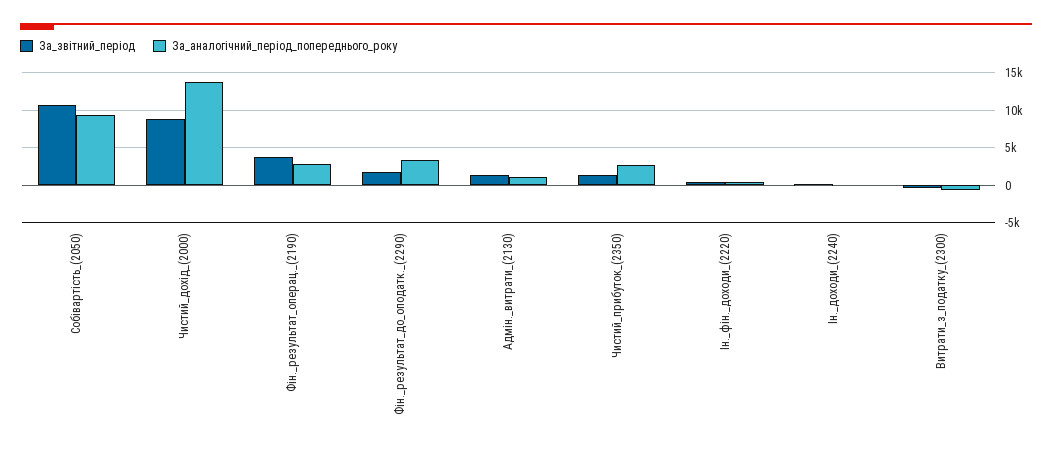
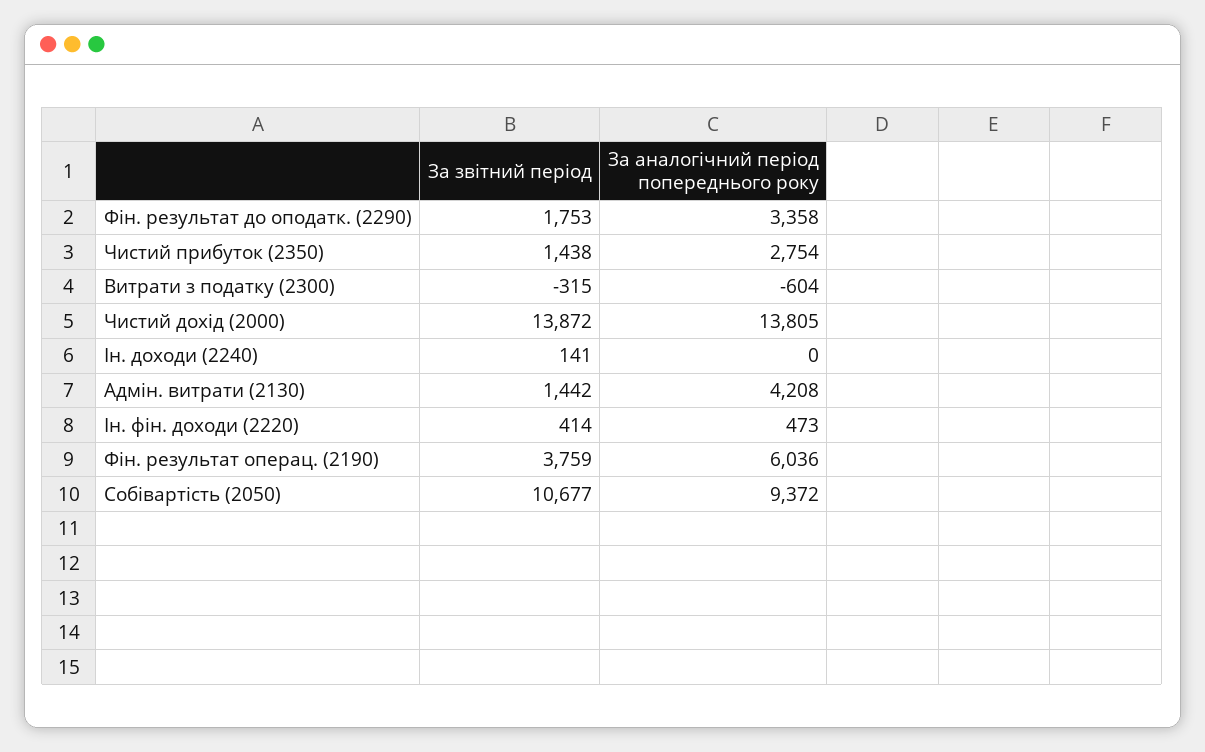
  {
    "За_звітний_період": {
      "Собівартість_(2050)": 10677,
-     "Чистий_дохід_(2000)": 9000,
+     "Чистий_дохід_(2000)": 13872,
      "Фін._результат_операц._(2190)": 3759,
      "Фін._результат_до_оподатк._(2290)": 1753,
      "Адмін._витрати_(2130)": 1442,
      "Чистий_прибуток_(2350)": 1438,
      "Ін._фін._доходи_(2220)": 414,
      "Ін._доходи_(2240)": 141,
      "Витрати_з_податку_(2300)": -315
    },
    "За_аналогічний_період_попереднього_року": {
      "Собівартість_(2050)": 9372,
      "Чистий_дохід_(2000)": 13805,
-     "Фін._результат_операц._(2190)": 3000,
+     "Фін._результат_операц._(2190)": 6036,
      "Фін._результат_до_оподатк._(2290)": 3358,
-     "Адмін._витрати_(2130)": 1000,
+     "Адмін._витрати_(2130)": 4208,
      "Чистий_прибуток_(2350)": 2754,
      "Ін._фін._доходи_(2220)": 473,
      "Ін._доходи_(2240)": 0,
      "Витрати_з_податку_(2300)": -604
    }
  }

